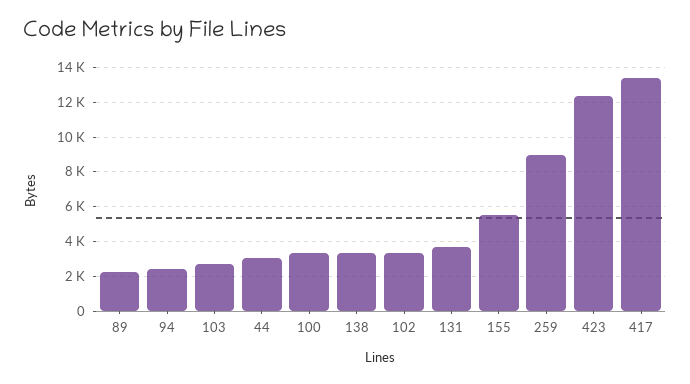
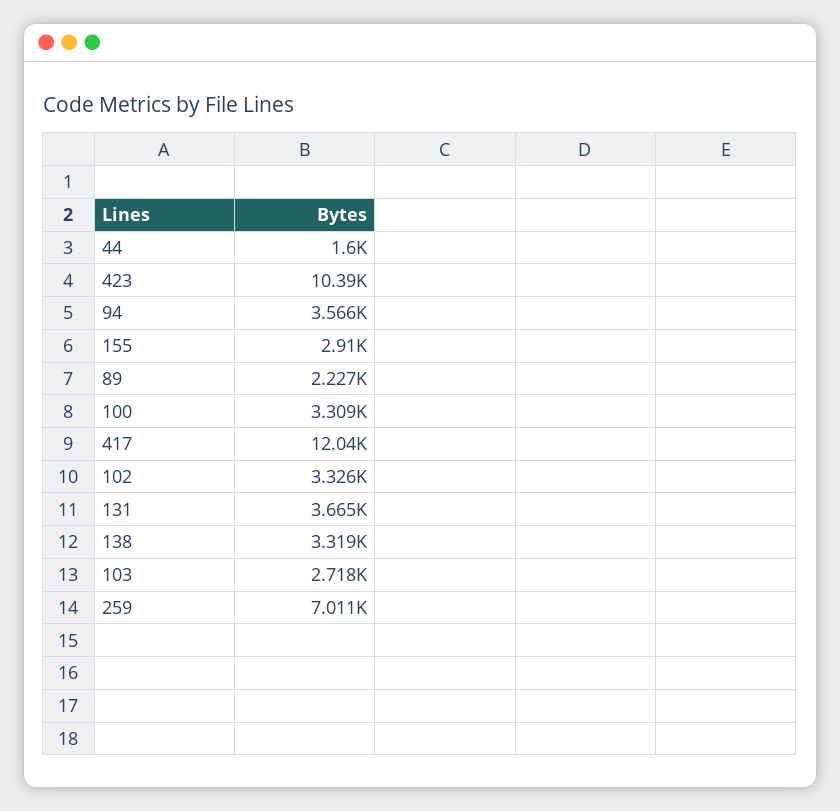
  {
    "89": 2227,
-   "94": 2500,
+   "94": 3566,
    "103": 2718,
-   "44": 3000,
+   "44": 1600,
    "100": 3309,
    "138": 3319,
    "102": 3326,
    "131": 3665,
-   "155": 5500,
+   "155": 2910,
-   "259": 9000,
+   "259": 7011,
-   "423": 12500,
+   "423": 10390,
-   "417": 13500
+   "417": 12040
  }

